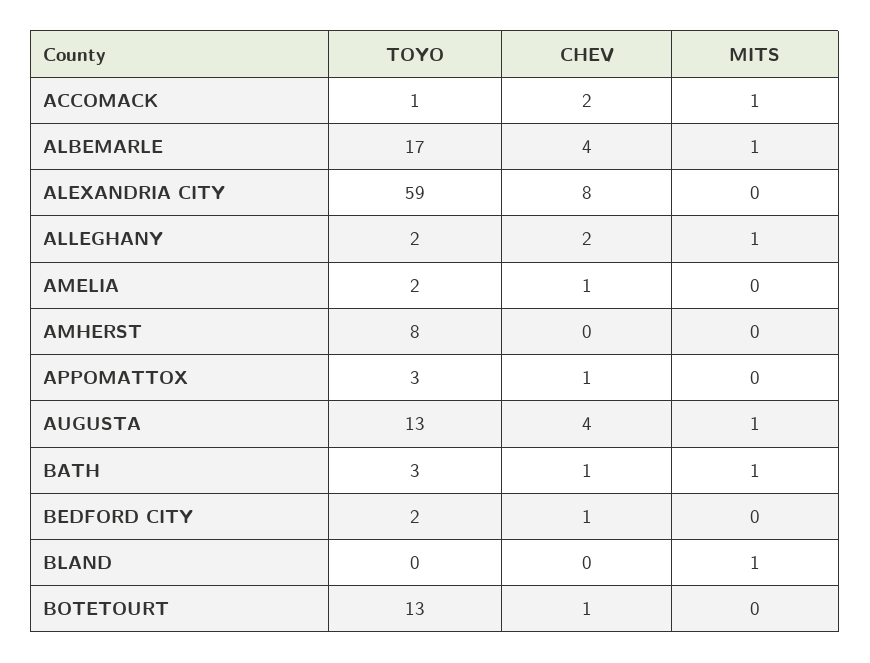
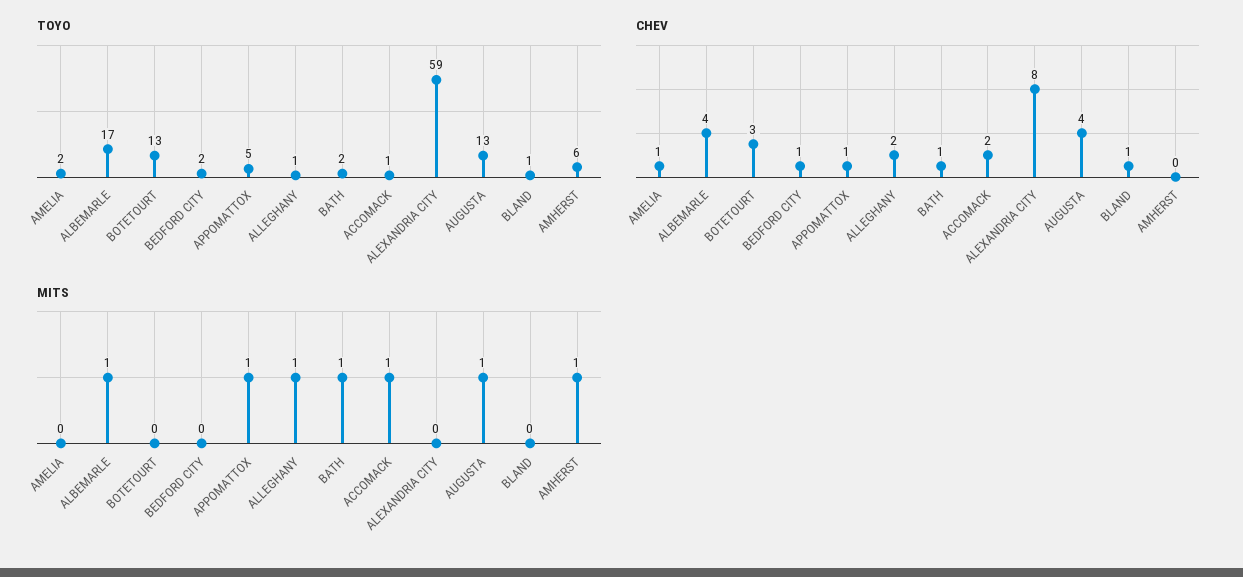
  {
    "TOYO": {
      "ACCOMACK": 1,
      "ALBEMARLE": 17,
      "ALEXANDRIA CITY": 59,
-     "ALLEGHANY": 2,
+     "ALLEGHANY": 1,
      "AMELIA": 2,
-     "AMHERST": 8,
+     "AMHERST": 6,
-     "APPOMATTOX": 3,
+     "APPOMATTOX": 5,
      "AUGUSTA": 13,
-     "BATH": 3,
+     "BATH": 2,
      "BEDFORD CITY": 2,
-     "BLAND": 0,
+     "BLAND": 1,
      "BOTETOURT": 13
    },
    "CHEV": {
      "ACCOMACK": 2,
      "ALBEMARLE": 4,
      "ALEXANDRIA CITY": 8,
      "ALLEGHANY": 2,
      "AMELIA": 1,
      "AMHERST": 0,
      "APPOMATTOX": 1,
      "AUGUSTA": 4,
      "BATH": 1,
      "BEDFORD CITY": 1,
-     "BLAND": 0,
+     "BLAND": 1,
-     "BOTETOURT": 1
+     "BOTETOURT": 3
    },
    "MITS": {
      "ACCOMACK": 1,
      "ALBEMARLE": 1,
      "ALEXANDRIA CITY": 0,
      "ALLEGHANY": 1,
      "AMELIA": 0,
-     "AMHERST": 0,
+     "AMHERST": 1,
-     "APPOMATTOX": 0,
+     "APPOMATTOX": 1,
      "AUGUSTA": 1,
      "BATH": 1,
      "BEDFORD CITY": 0,
-     "BLAND": 1,
+     "BLAND": 0,
      "BOTETOURT": 0
    }
  }

